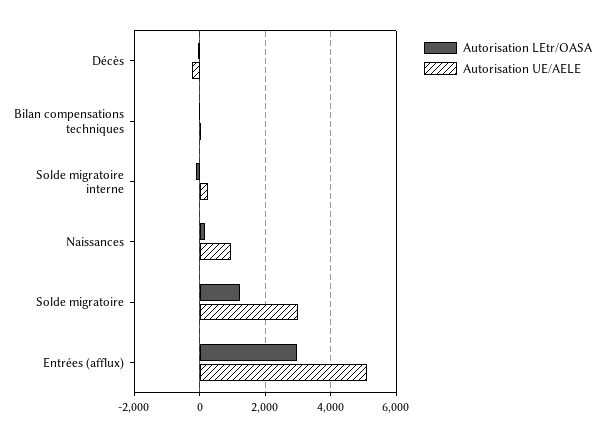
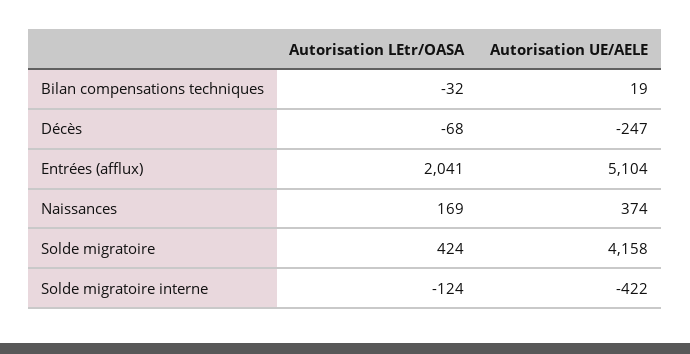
  {
    "Autorisation LEtr/OASA": {
      "Décès": -68,
      "Bilan compensations techniques": -32,
      "Solde migratoire interne": -124,
      "Naissances": 169,
-     "Solde migratoire": 1200,
+     "Solde migratoire": 424,
-     "Entrées (afflux)": 3000
+     "Entrées (afflux)": 2041
    },
    "Autorisation UE/AELE": {
      "Décès": -247,
      "Bilan compensations techniques": 19,
-     "Solde migratoire interne": 200,
+     "Solde migratoire interne": -422,
-     "Naissances": 1000,
+     "Naissances": 374,
-     "Solde migratoire": 3000,
+     "Solde migratoire": 4158,
      "Entrées (afflux)": 5104
    }
  }

